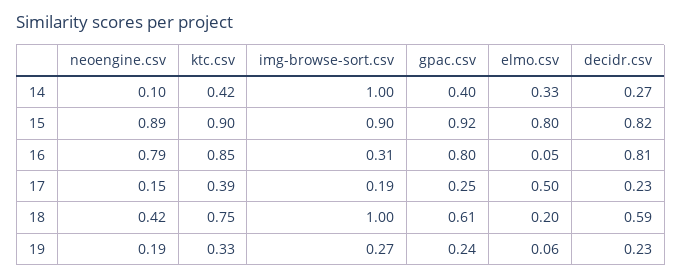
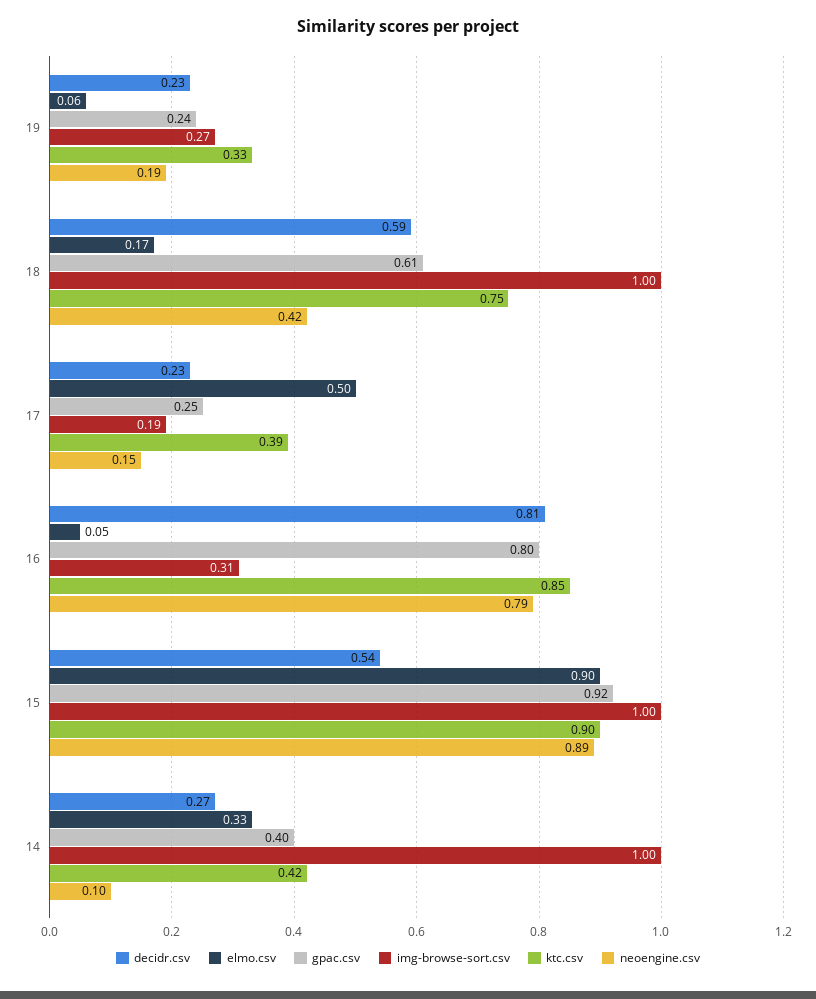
  {
    "neoengine.csv": {
      "14": 0.1,
      "15": 0.89,
      "16": 0.79,
      "17": 0.15,
      "18": 0.42,
      "19": 0.19
    },
    "ktc.csv": {
      "14": 0.42,
      "15": 0.9,
      "16": 0.85,
      "17": 0.39,
      "18": 0.75,
      "19": 0.33
    },
    "img-browse-sort.csv": {
      "14": 1,
-     "15": 0.9,
+     "15": 1,
      "16": 0.31,
      "17": 0.19,
      "18": 1,
      "19": 0.27
    },
    "gpac.csv": {
      "14": 0.4,
      "15": 0.92,
      "16": 0.8,
      "17": 0.25,
      "18": 0.61,
      "19": 0.24
    },
    "elmo.csv": {
      "14": 0.33,
-     "15": 0.8,
+     "15": 0.9,
      "16": 0.05,
      "17": 0.5,
-     "18": 0.2,
+     "18": 0.17,
      "19": 0.06
    },
    "decidr.csv": {
      "14": 0.27,
-     "15": 0.82,
+     "15": 0.54,
      "16": 0.81,
      "17": 0.23,
      "18": 0.59,
      "19": 0.23
    }
  }

